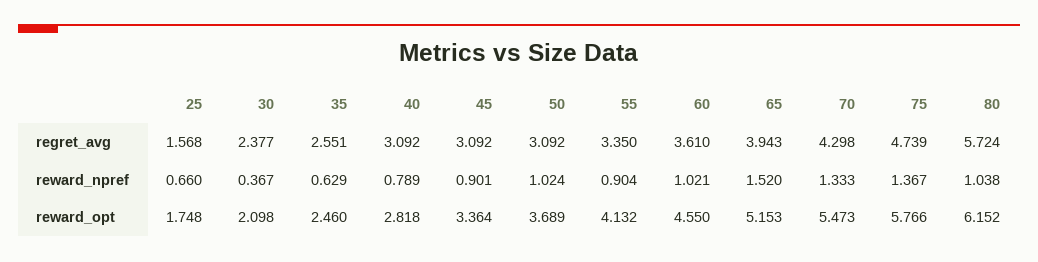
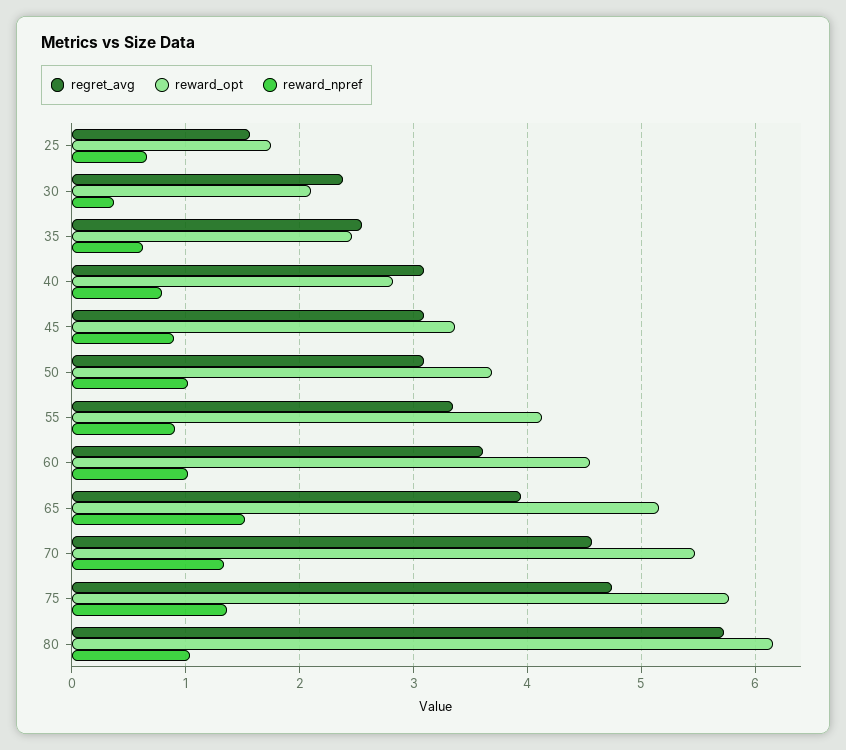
  {
    "regret_avg": {
      "25": 1.568,
      "30": 2.377,
      "35": 2.551,
      "40": 3.092,
      "45": 3.092,
      "50": 3.092,
      "55": 3.35,
      "60": 3.61,
      "65": 3.943,
-     "70": 4.298,
+     "70": 4.6,
      "75": 4.739,
      "80": 5.724
    },
    "reward_npref": {
      "25": 0.66,
      "30": 0.367,
      "35": 0.629,
      "40": 0.789,
      "45": 0.901,
      "50": 1.024,
      "55": 0.904,
      "60": 1.021,
      "65": 1.52,
      "70": 1.333,
      "75": 1.367,
      "80": 1.038
    },
    "reward_opt": {
      "25": 1.748,
      "30": 2.098,
      "35": 2.46,
      "40": 2.818,
      "45": 3.364,
      "50": 3.689,
      "55": 4.132,
      "60": 4.55,
      "65": 5.153,
      "70": 5.473,
      "75": 5.766,
      "80": 6.152
    }
  }

